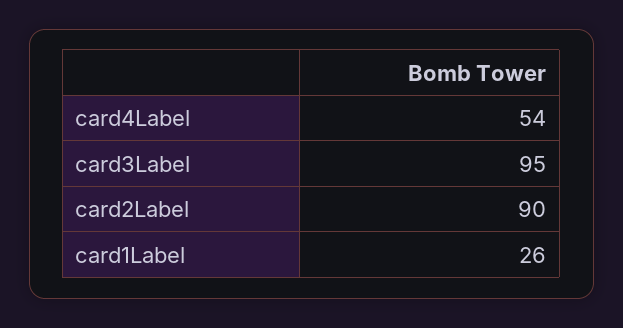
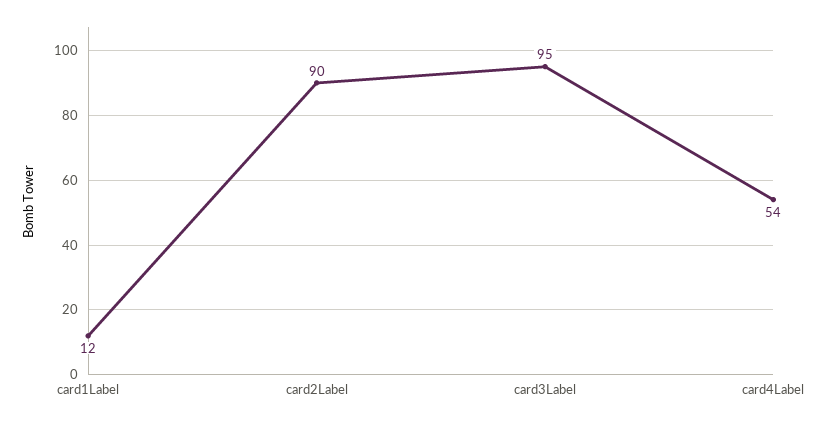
  {
    "card4Label": 54,
    "card3Label": 95,
    "card2Label": 90,
-   "card1Label": 26
+   "card1Label": 12
  }

